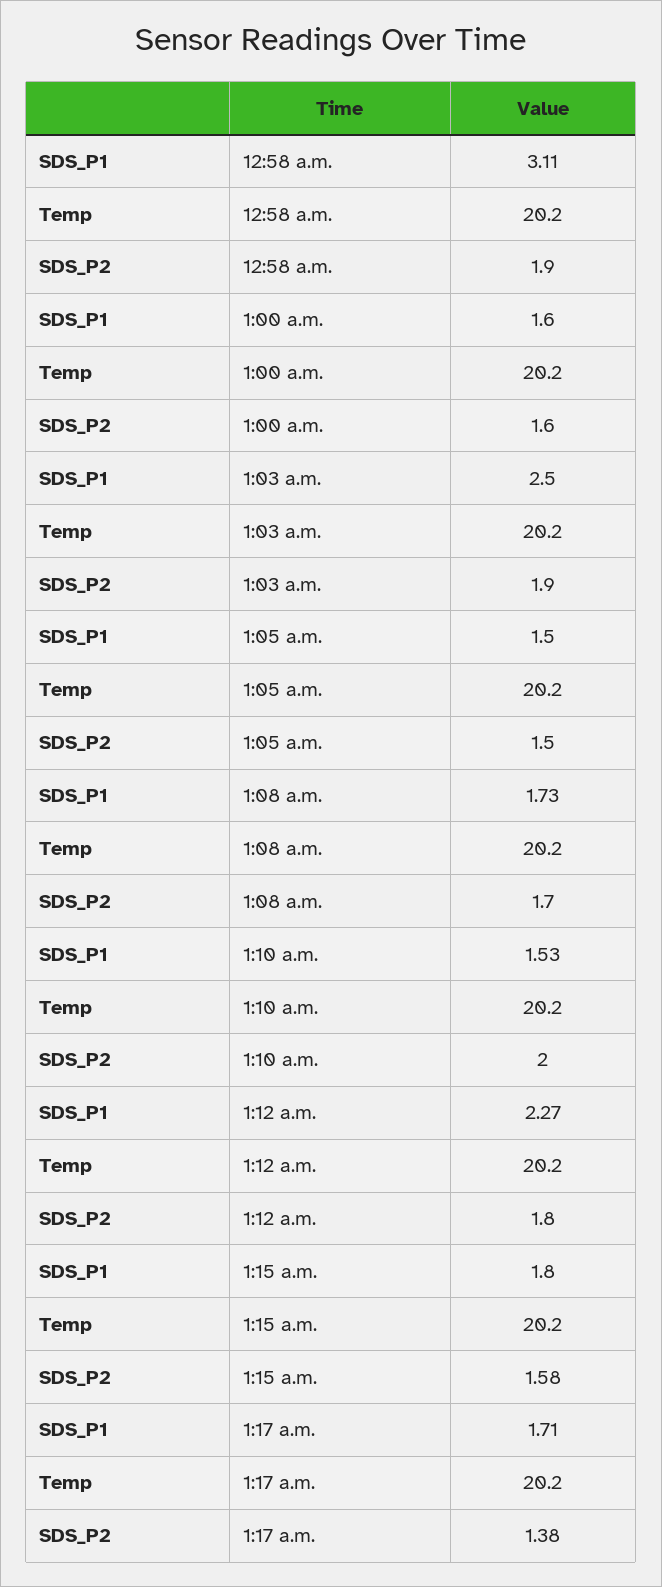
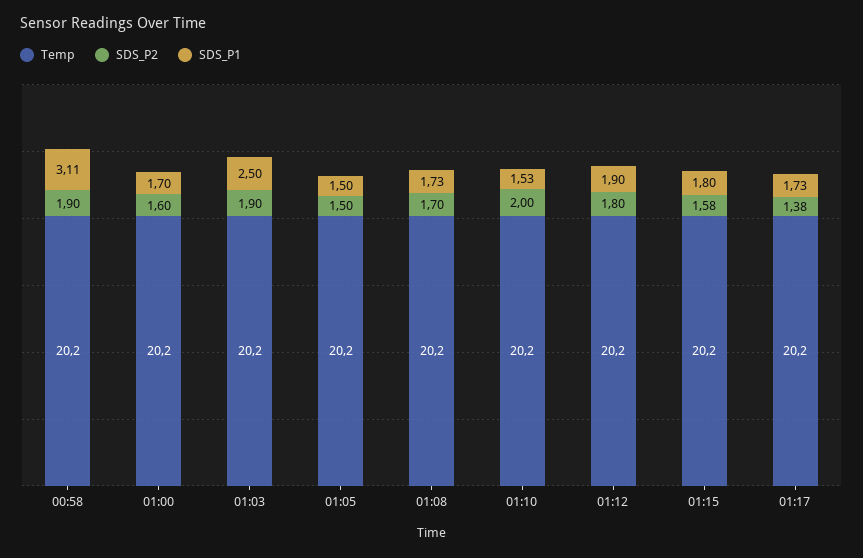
  {
    "SDS_P1": {
      "12:58 a.m.": 3.11,
-     "1:00 a.m.": 1.6,
+     "1:00 a.m.": 1.7,
      "1:03 a.m.": 2.5,
      "1:05 a.m.": 1.5,
      "1:08 a.m.": 1.73,
      "1:10 a.m.": 1.53,
-     "1:12 a.m.": 2.27,
+     "1:12 a.m.": 1.9,
      "1:15 a.m.": 1.8,
-     "1:17 a.m.": 1.71
+     "1:17 a.m.": 1.73
    },
    "Temp": {
      "12:58 a.m.": 20.2,
      "1:00 a.m.": 20.2,
      "1:03 a.m.": 20.2,
      "1:05 a.m.": 20.2,
      "1:08 a.m.": 20.2,
      "1:10 a.m.": 20.2,
      "1:12 a.m.": 20.2,
      "1:15 a.m.": 20.2,
      "1:17 a.m.": 20.2
    },
    "SDS_P2": {
      "12:58 a.m.": 1.9,
      "1:00 a.m.": 1.6,
      "1:03 a.m.": 1.9,
      "1:05 a.m.": 1.5,
      "1:08 a.m.": 1.7,
      "1:10 a.m.": 2,
      "1:12 a.m.": 1.8,
      "1:15 a.m.": 1.58,
      "1:17 a.m.": 1.38
    }
  }

